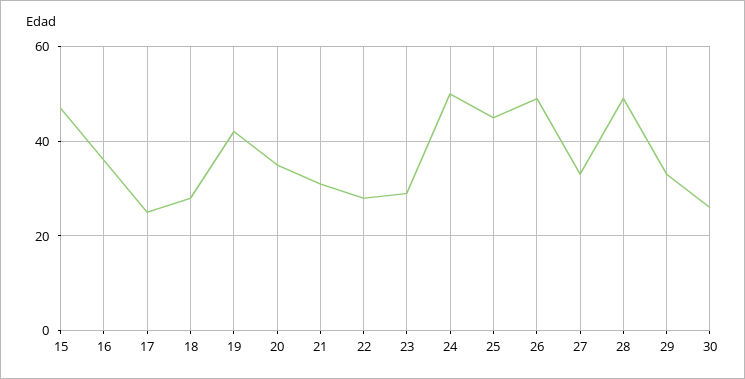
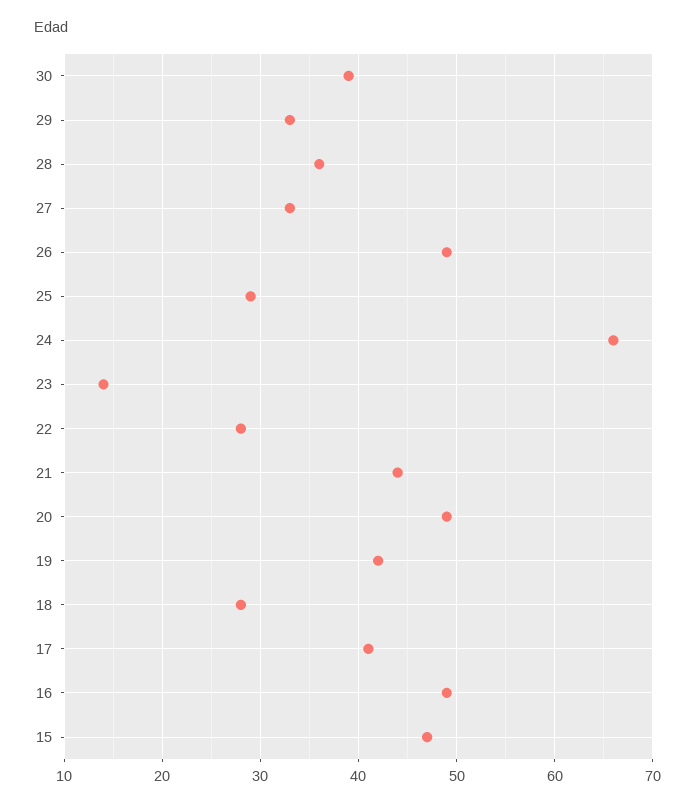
  {
    "15": 47,
-   "16": 35,
+   "16": 49,
-   "17": 25,
+   "17": 41,
    "18": 28,
    "19": 42,
-   "20": 35,
+   "20": 49,
-   "21": 30,
+   "21": 44,
    "22": 28,
-   "23": 30,
+   "23": 14,
-   "24": 50,
+   "24": 66,
-   "25": 45,
+   "25": 29,
    "26": 49,
    "27": 33,
-   "28": 50,
+   "28": 36,
    "29": 33,
-   "30": 25
+   "30": 39
  }

